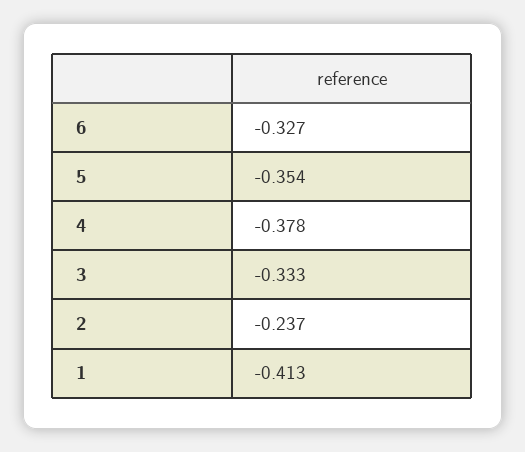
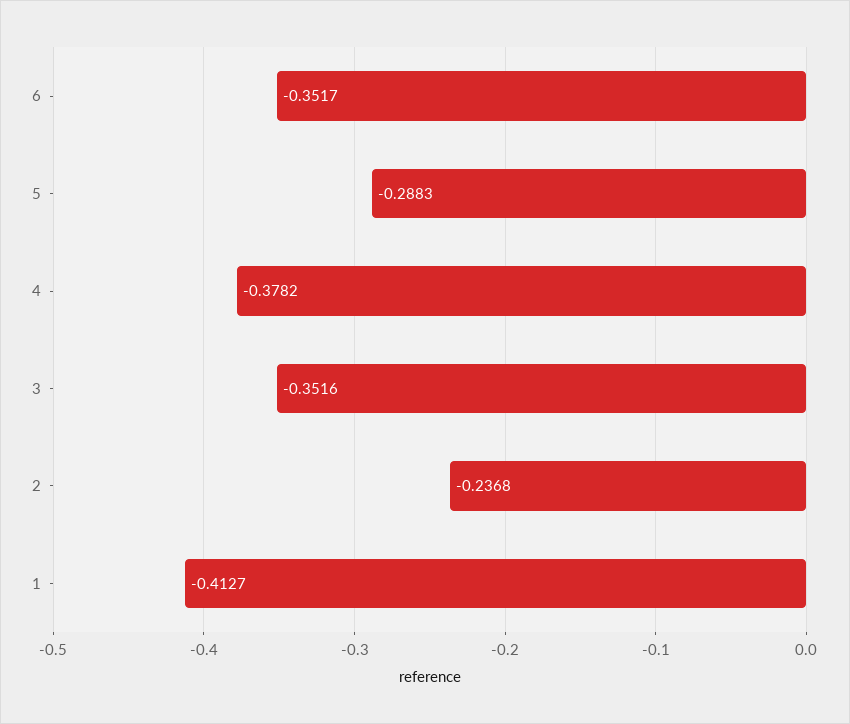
  {
-   "6": -0.327,
+   "6": -0.3517,
-   "5": -0.354,
+   "5": -0.2883,
    "4": -0.3782,
-   "3": -0.333,
+   "3": -0.3516,
    "2": -0.2368,
    "1": -0.4127
  }

